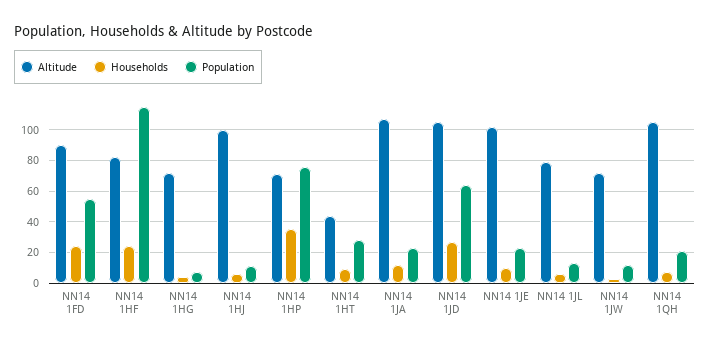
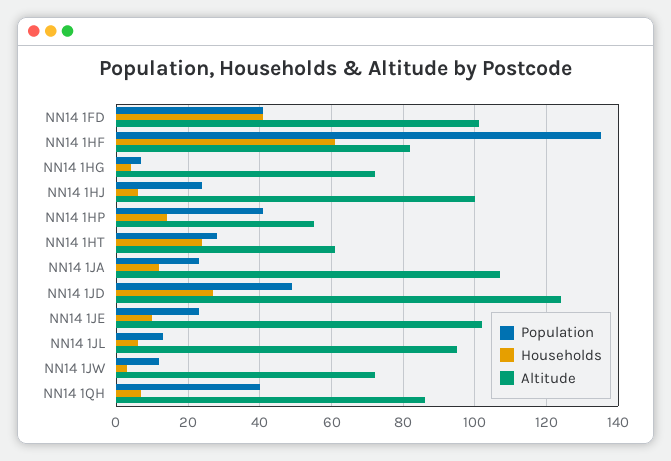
  {
    "Altitude": {
-     "NN14 1FD": 90,
+     "NN14 1FD": 100,
      "NN14 1HF": 80,
      "NN14 1HG": 70,
      "NN14 1HJ": 100,
-     "NN14 1HP": 70,
+     "NN14 1HP": 55,
-     "NN14 1HT": 45,
+     "NN14 1HT": 60,
      "NN14 1JA": 105,
-     "NN14 1JD": 105,
+     "NN14 1JD": 125,
      "NN14 1JE": 100,
-     "NN14 1JL": 80,
+     "NN14 1JL": 95,
      "NN14 1JW": 70,
-     "NN14 1QH": 105
+     "NN14 1QH": 85
    },
    "Households": {
-     "NN14 1FD": 25,
+     "NN14 1FD": 40,
-     "NN14 1HF": 25,
+     "NN14 1HF": 60,
      "NN14 1HG": 5,
      "NN14 1HJ": 5,
-     "NN14 1HP": 35,
+     "NN14 1HP": 15,
-     "NN14 1HT": 10,
+     "NN14 1HT": 25,
      "NN14 1JA": 10,
      "NN14 1JD": 25,
      "NN14 1JE": 10,
      "NN14 1JL": 5,
      "NN14 1JW": 5,
      "NN14 1QH": 5
    },
    "Population": {
-     "NN14 1FD": 55,
+     "NN14 1FD": 40,
-     "NN14 1HF": 115,
+     "NN14 1HF": 135,
      "NN14 1HG": 5,
-     "NN14 1HJ": 10,
+     "NN14 1HJ": 25,
-     "NN14 1HP": 75,
+     "NN14 1HP": 40,
      "NN14 1HT": 30,
      "NN14 1JA": 25,
-     "NN14 1JD": 65,
+     "NN14 1JD": 50,
      "NN14 1JE": 25,
      "NN14 1JL": 15,
      "NN14 1JW": 10,
-     "NN14 1QH": 20
+     "NN14 1QH": 40
    }
  }

